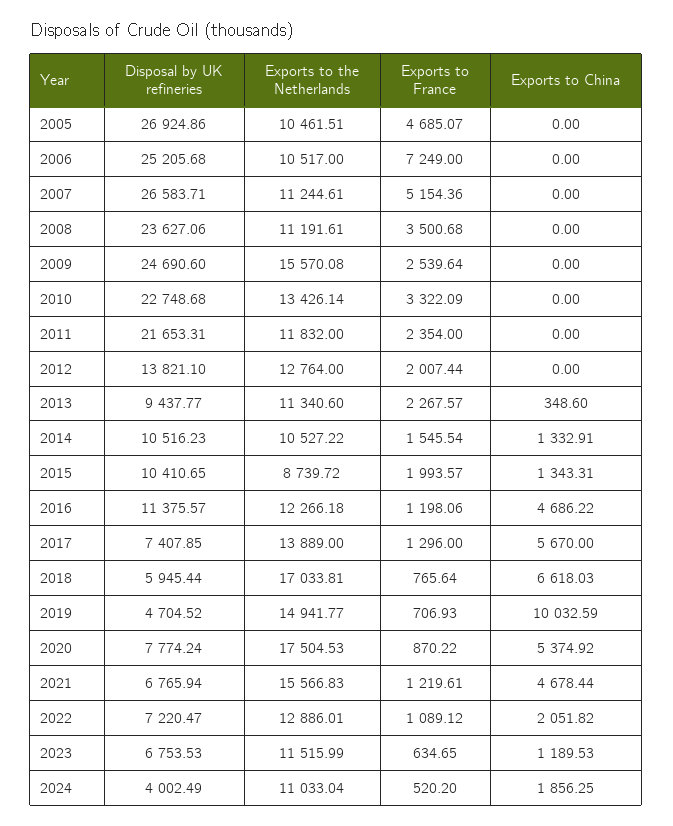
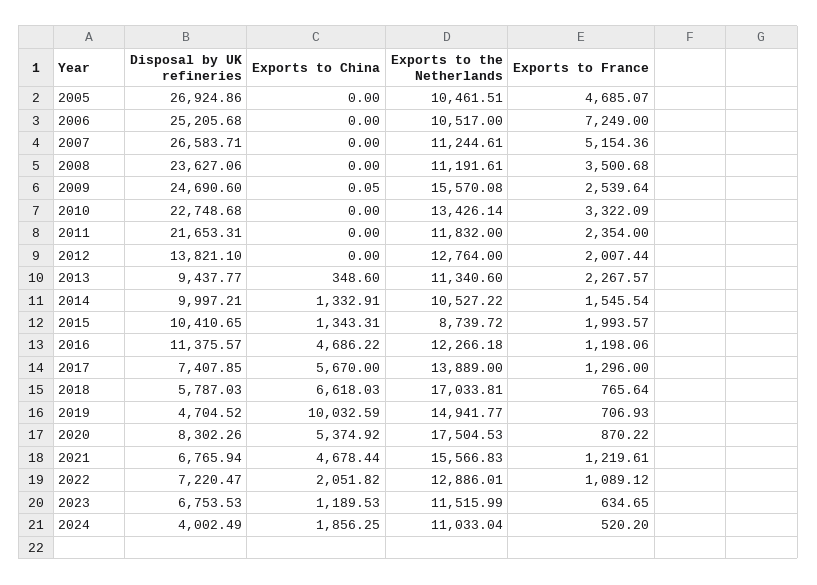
  {
    "Disposal by UK refineries": {
      "2005": 26924.86,
      "2006": 25205.68,
      "2007": 26583.71,
      "2008": 23627.06,
      "2009": 24690.6,
      "2010": 22748.68,
      "2011": 21653.31,
      "2012": 13821.1,
      "2013": 9437.77,
-     "2014": 10516.23,
+     "2014": 9997.21,
      "2015": 10410.65,
      "2016": 11375.57,
      "2017": 7407.85,
-     "2018": 5945.44,
+     "2018": 5787.03,
      "2019": 4704.52,
-     "2020": 7774.24,
+     "2020": 8302.26,
      "2021": 6765.94,
      "2022": 7220.47,
      "2023": 6753.53,
      "2024": 4002.49
    },
    "Exports to the Netherlands": {
      "2005": 10461.51,
      "2006": 10517,
      "2007": 11244.61,
      "2008": 11191.61,
      "2009": 15570.08,
      "2010": 13426.14,
      "2011": 11832,
      "2012": 12764,
      "2013": 11340.6,
      "2014": 10527.22,
      "2015": 8739.72,
      "2016": 12266.18,
      "2017": 13889,
      "2018": 17033.81,
      "2019": 14941.77,
      "2020": 17504.53,
      "2021": 15566.83,
      "2022": 12886.01,
      "2023": 11515.99,
      "2024": 11033.04
    },
    "Exports to France": {
      "2005": 4685.07,
      "2006": 7249,
      "2007": 5154.36,
      "2008": 3500.68,
      "2009": 2539.64,
      "2010": 3322.09,
      "2011": 2354,
      "2012": 2007.44,
      "2013": 2267.57,
      "2014": 1545.54,
      "2015": 1993.57,
      "2016": 1198.06,
      "2017": 1296,
      "2018": 765.64,
      "2019": 706.93,
      "2020": 870.22,
      "2021": 1219.61,
      "2022": 1089.12,
      "2023": 634.65,
      "2024": 520.2
    },
    "Exports to China": {
      "2005": 0,
      "2006": 0,
      "2007": 0,
      "2008": 0,
-     "2009": 0,
+     "2009": 0.05,
      "2010": 0,
      "2011": 0,
      "2012": 0,
      "2013": 348.6,
      "2014": 1332.91,
      "2015": 1343.31,
      "2016": 4686.22,
      "2017": 5670,
      "2018": 6618.03,
      "2019": 10032.59,
      "2020": 5374.92,
      "2021": 4678.44,
      "2022": 2051.82,
      "2023": 1189.53,
      "2024": 1856.25
    }
  }

